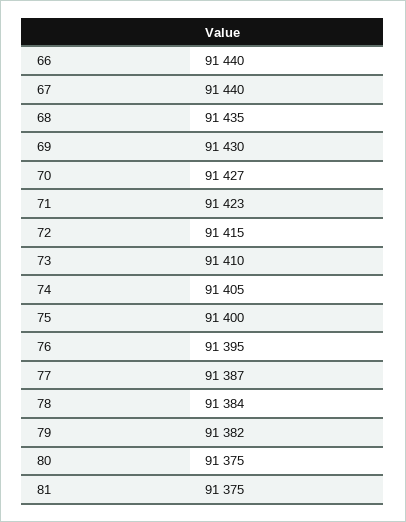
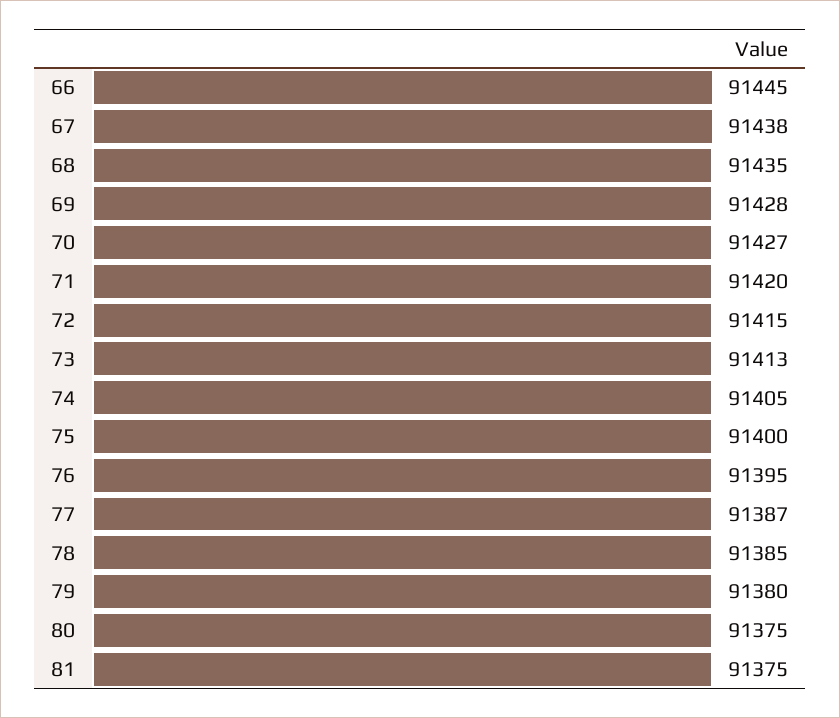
  {
-   "66": 91440,
+   "66": 91445,
-   "67": 91440,
+   "67": 91438,
    "68": 91435,
-   "69": 91430,
+   "69": 91428,
    "70": 91427,
-   "71": 91423,
+   "71": 91420,
    "72": 91415,
-   "73": 91410,
+   "73": 91413,
    "74": 91405,
    "75": 91400,
    "76": 91395,
    "77": 91387,
-   "78": 91384,
+   "78": 91385,
-   "79": 91382,
+   "79": 91380,
    "80": 91375,
    "81": 91375
  }

